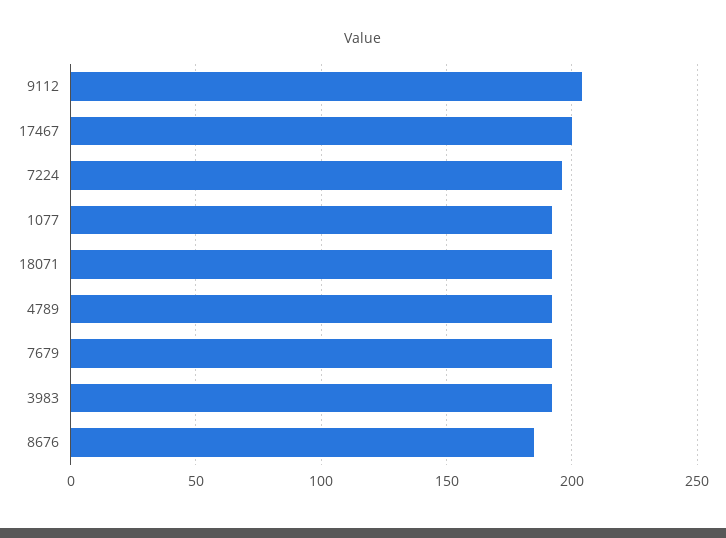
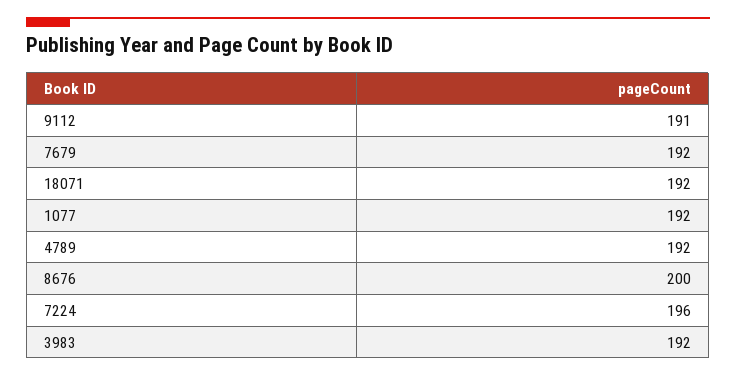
  {
-   "9112": 205,
+   "9112": 191,
-   "17467": 200,
    "7224": 196,
    "1077": 192,
    "18071": 192,
    "4789": 192,
    "7679": 192,
    "3983": 192,
-   "8676": 185
+   "8676": 200
  }

